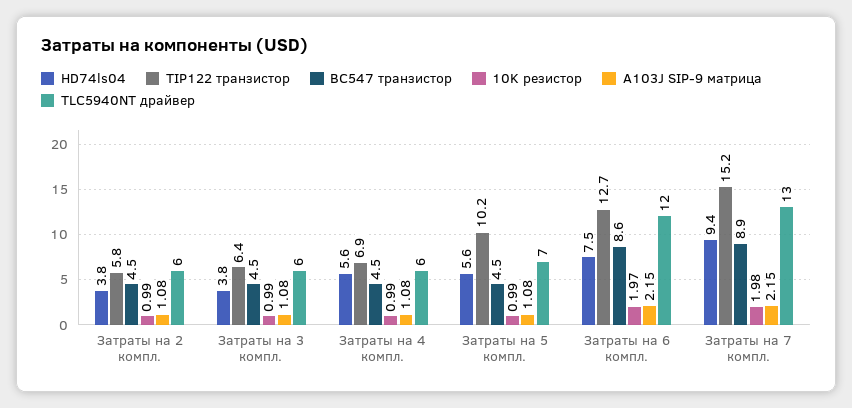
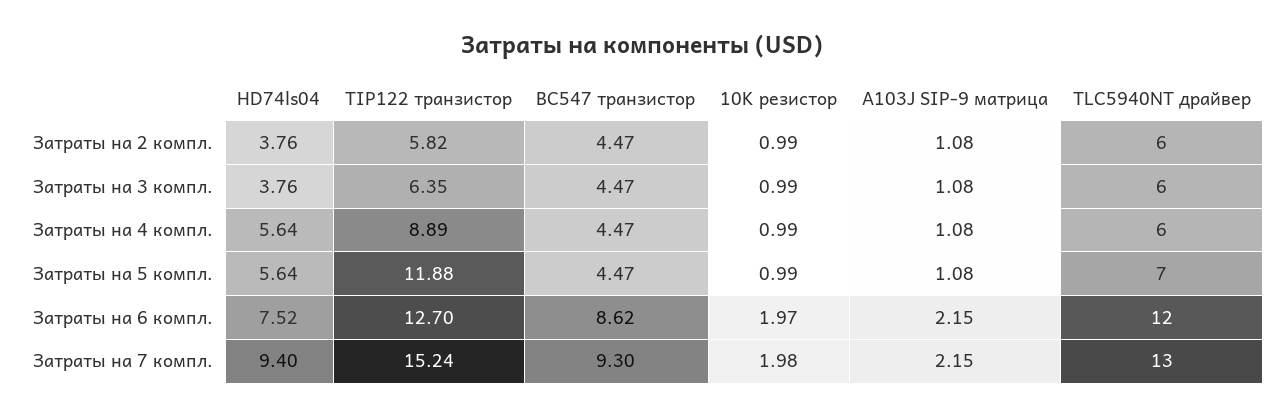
  {
    "HD74ls04": {
      "Затраты на 2 компл.": 3.76,
      "Затраты на 3 компл.": 3.76,
      "Затраты на 4 компл.": 5.64,
      "Затраты на 5 компл.": 5.64,
      "Затраты на 6 компл.": 7.52,
      "Затраты на 7 компл.": 9.4
    },
    "TIP122 транзистор": {
      "Затраты на 2 компл.": 5.82,
      "Затраты на 3 компл.": 6.35,
-     "Затраты на 4 компл.": 6.9,
+     "Затраты на 4 компл.": 8.89,
-     "Затраты на 5 компл.": 10.2,
+     "Затраты на 5 компл.": 11.88,
      "Затраты на 6 компл.": 12.7,
      "Затраты на 7 компл.": 15.24
    },
    "BC547 транзистор": {
      "Затраты на 2 компл.": 4.47,
      "Затраты на 3 компл.": 4.47,
      "Затраты на 4 компл.": 4.47,
      "Затраты на 5 компл.": 4.47,
      "Затраты на 6 компл.": 8.62,
-     "Затраты на 7 компл.": 8.9
+     "Затраты на 7 компл.": 9.3
    },
    "10K резистор": {
      "Затраты на 2 компл.": 0.99,
      "Затраты на 3 компл.": 0.99,
      "Затраты на 4 компл.": 0.99,
      "Затраты на 5 компл.": 0.99,
      "Затраты на 6 компл.": 1.97,
      "Затраты на 7 компл.": 1.98
    },
    "A103J SIP-9 матрица": {
      "Затраты на 2 компл.": 1.08,
      "Затраты на 3 компл.": 1.08,
      "Затраты на 4 компл.": 1.08,
      "Затраты на 5 компл.": 1.08,
      "Затраты на 6 компл.": 2.15,
      "Затраты на 7 компл.": 2.15
    },
    "TLC5940NT драйвер": {
      "Затраты на 2 компл.": 6,
      "Затраты на 3 компл.": 6,
      "Затраты на 4 компл.": 6,
      "Затраты на 5 компл.": 7,
      "Затраты на 6 компл.": 12,
      "Затраты на 7 компл.": 13
    }
  }

